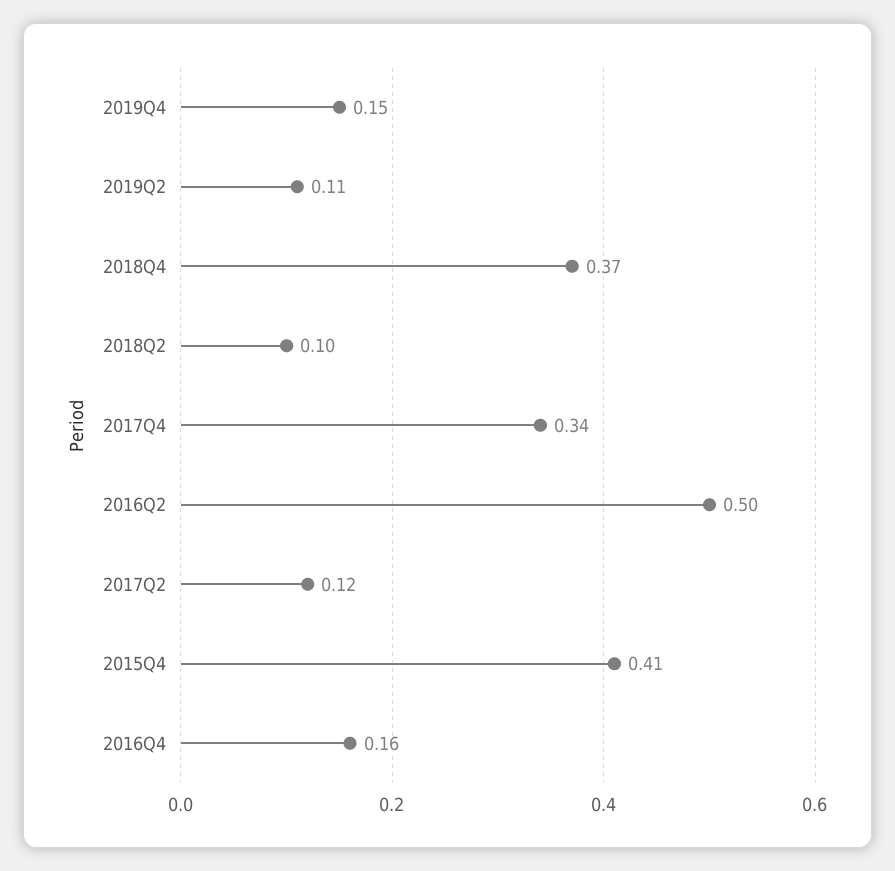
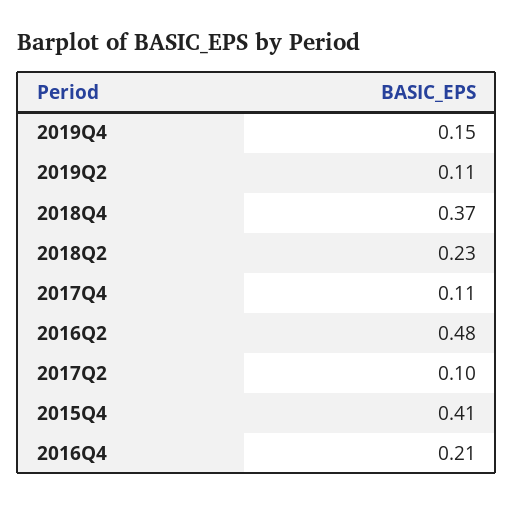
  {
    "2019Q4": 0.15,
    "2019Q2": 0.11,
    "2018Q4": 0.37,
-   "2018Q2": 0.1,
+   "2018Q2": 0.23,
-   "2017Q4": 0.34,
+   "2017Q4": 0.11,
-   "2016Q2": 0.5,
+   "2016Q2": 0.48,
-   "2017Q2": 0.12,
+   "2017Q2": 0.1,
    "2015Q4": 0.41,
-   "2016Q4": 0.16
+   "2016Q4": 0.21
  }

